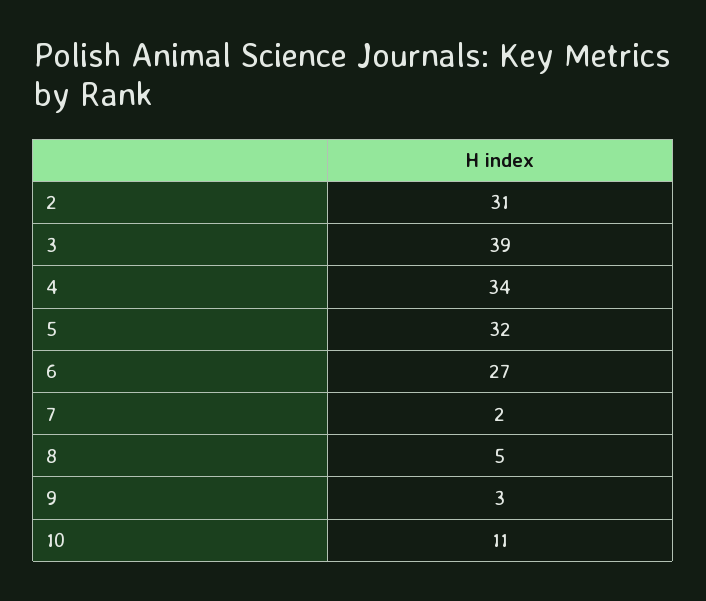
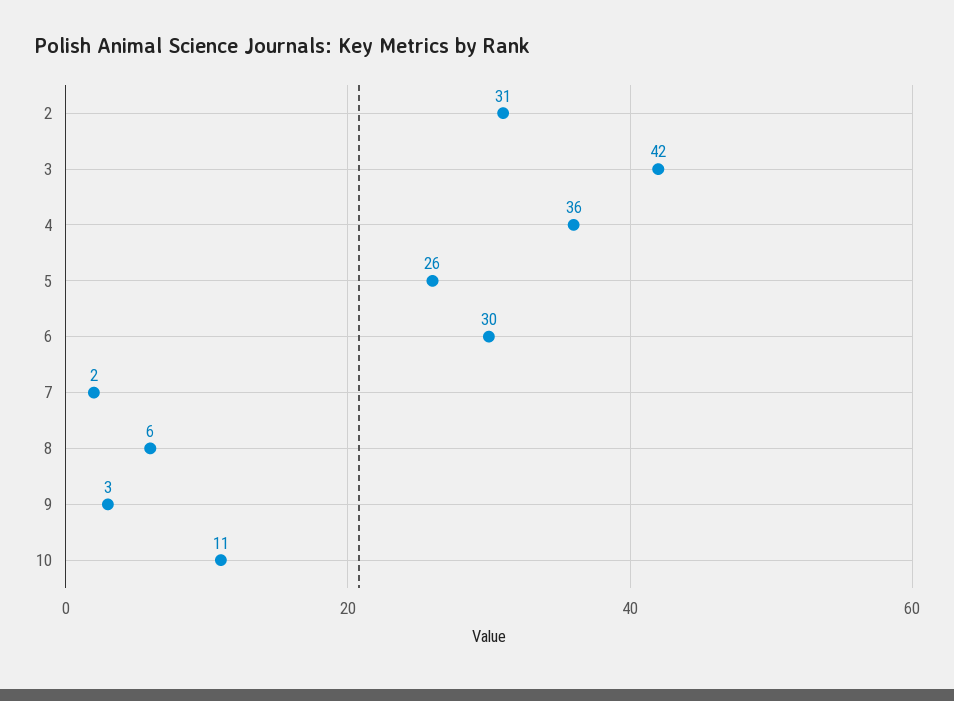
  {
    "2": 31,
-   "3": 39,
+   "3": 42,
-   "4": 34,
+   "4": 36,
-   "5": 32,
+   "5": 26,
-   "6": 27,
+   "6": 30,
    "7": 2,
-   "8": 5,
+   "8": 6,
    "9": 3,
    "10": 11
  }

